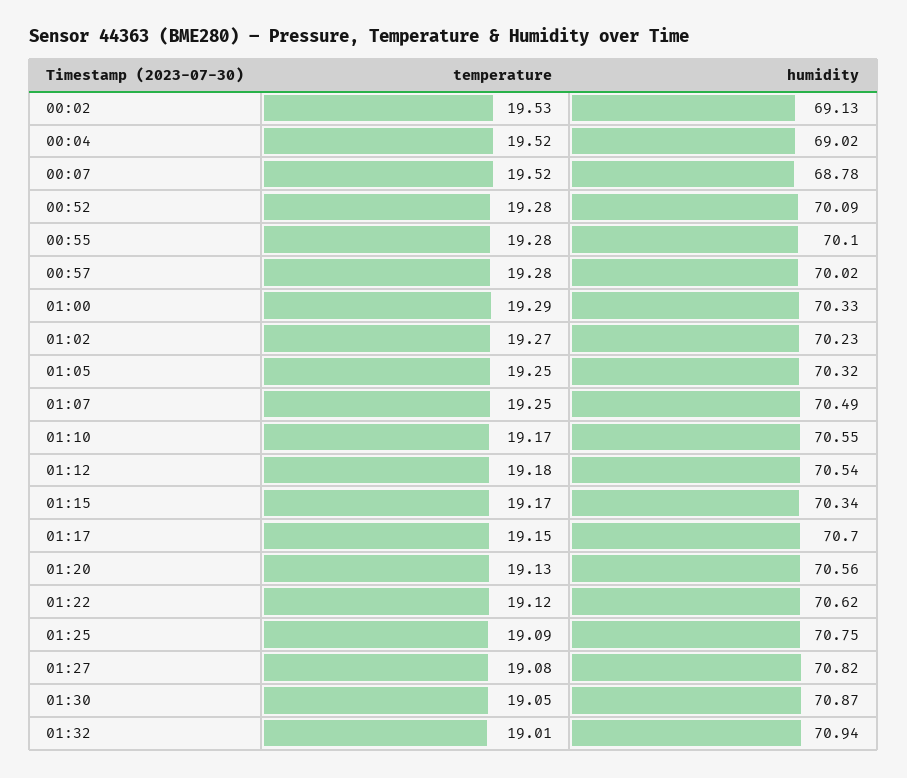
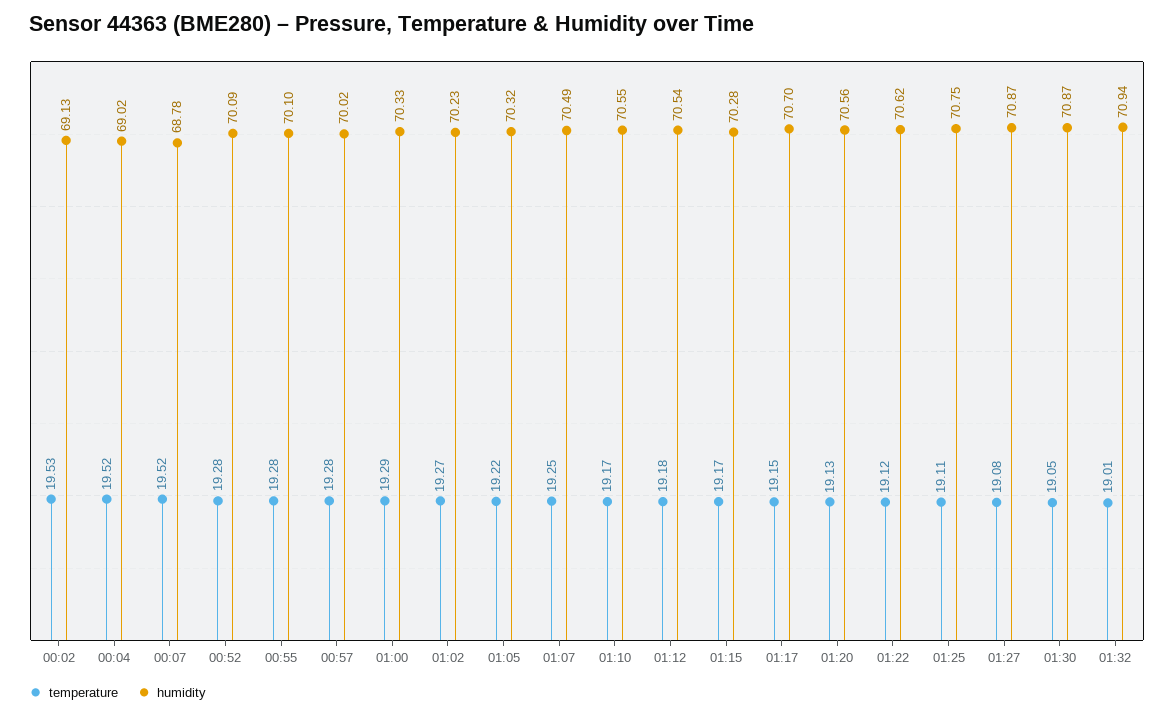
  {
    "temperature": {
      "00:02": 19.53,
      "00:04": 19.52,
      "00:07": 19.52,
      "00:52": 19.28,
      "00:55": 19.28,
      "00:57": 19.28,
      "01:00": 19.29,
      "01:02": 19.27,
-     "01:05": 19.25,
+     "01:05": 19.22,
      "01:07": 19.25,
      "01:10": 19.17,
      "01:12": 19.18,
      "01:15": 19.17,
      "01:17": 19.15,
      "01:20": 19.13,
      "01:22": 19.12,
-     "01:25": 19.09,
+     "01:25": 19.11,
      "01:27": 19.08,
      "01:30": 19.05,
      "01:32": 19.01
    },
    "humidity": {
      "00:02": 69.13,
      "00:04": 69.02,
      "00:07": 68.78,
      "00:52": 70.09,
      "00:55": 70.1,
      "00:57": 70.02,
      "01:00": 70.33,
      "01:02": 70.23,
      "01:05": 70.32,
      "01:07": 70.49,
      "01:10": 70.55,
      "01:12": 70.54,
-     "01:15": 70.34,
+     "01:15": 70.28,
      "01:17": 70.7,
      "01:20": 70.56,
      "01:22": 70.62,
      "01:25": 70.75,
-     "01:27": 70.82,
+     "01:27": 70.87,
      "01:30": 70.87,
      "01:32": 70.94
    }
  }

